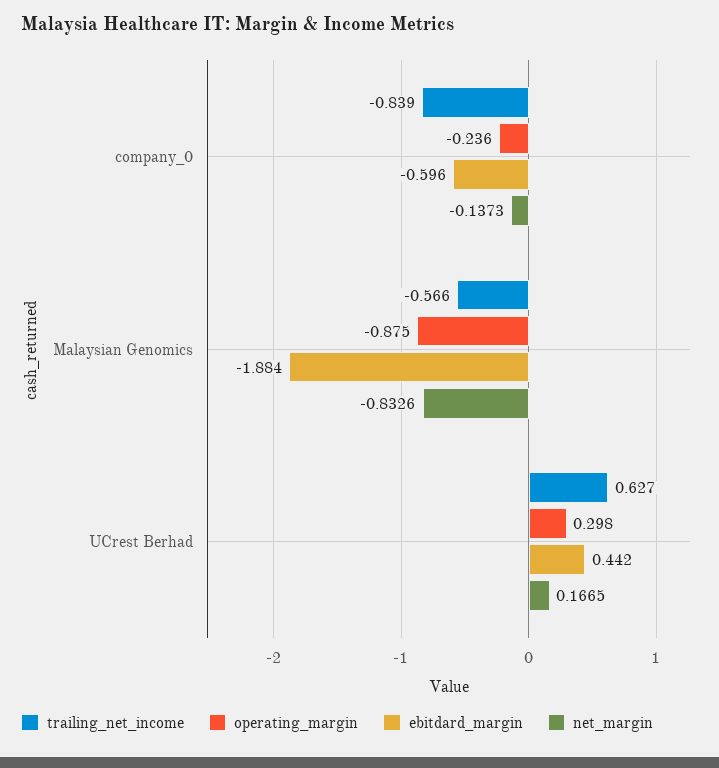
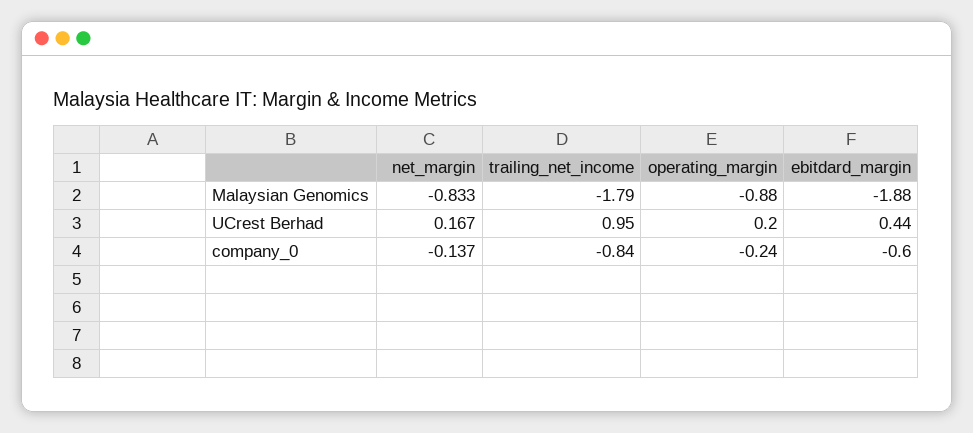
  {
    "trailing_net_income": {
      "company_0": -0.839,
-     "Malaysian Genomics": -0.566,
+     "Malaysian Genomics": -1.79,
-     "UCrest Berhad": 0.627
+     "UCrest Berhad": 0.95
    },
    "operating_margin": {
      "company_0": -0.236,
      "Malaysian Genomics": -0.875,
-     "UCrest Berhad": 0.298
+     "UCrest Berhad": 0.2
    },
    "ebitdard_margin": {
      "company_0": -0.596,
      "Malaysian Genomics": -1.884,
      "UCrest Berhad": 0.442
    },
    "net_margin": {
      "company_0": -0.1373,
      "Malaysian Genomics": -0.8326,
      "UCrest Berhad": 0.1665
    }
  }

